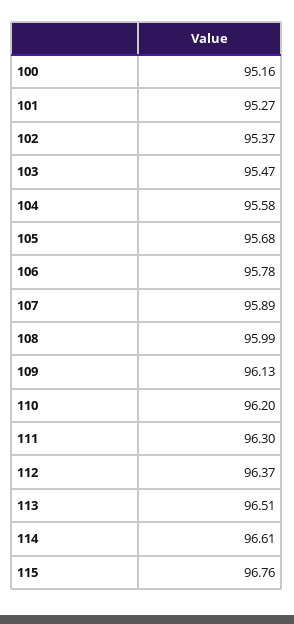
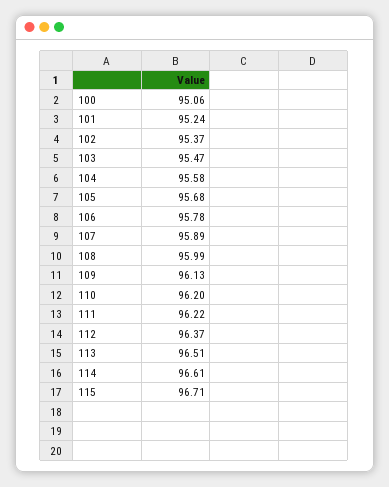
  {
-   "100": 95.16,
+   "100": 95.06,
-   "101": 95.27,
+   "101": 95.24,
    "102": 95.37,
    "103": 95.47,
    "104": 95.58,
    "105": 95.68,
    "106": 95.78,
    "107": 95.89,
    "108": 95.99,
    "109": 96.13,
    "110": 96.2,
-   "111": 96.3,
+   "111": 96.22,
    "112": 96.37,
    "113": 96.51,
    "114": 96.61,
-   "115": 96.76
+   "115": 96.71
  }

